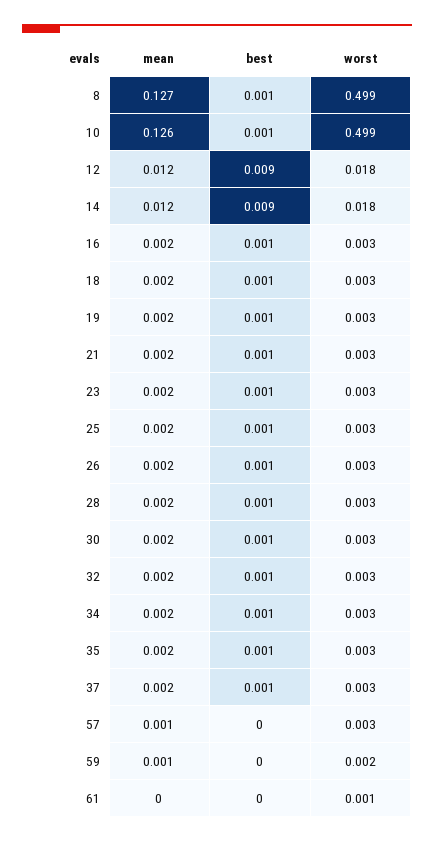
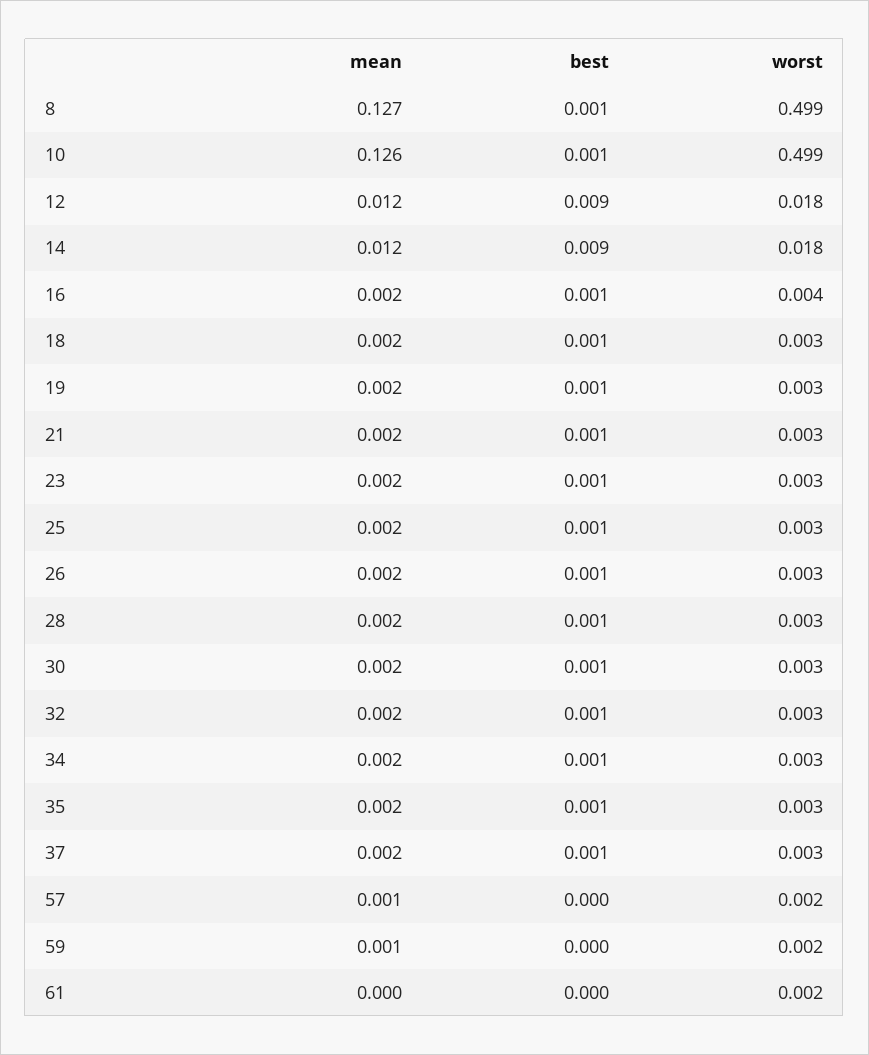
  {
    "mean": {
      "8": 0.127,
      "10": 0.126,
      "12": 0.012,
      "14": 0.012,
      "16": 0.002,
      "18": 0.002,
      "19": 0.002,
      "21": 0.002,
      "23": 0.002,
      "25": 0.002,
      "26": 0.002,
      "28": 0.002,
      "30": 0.002,
      "32": 0.002,
      "34": 0.002,
      "35": 0.002,
      "37": 0.002,
      "57": 0.001,
      "59": 0.001,
      "61": 0
    },
    "best": {
      "8": 0.001,
      "10": 0.001,
      "12": 0.009,
      "14": 0.009,
      "16": 0.001,
      "18": 0.001,
      "19": 0.001,
      "21": 0.001,
      "23": 0.001,
      "25": 0.001,
      "26": 0.001,
      "28": 0.001,
      "30": 0.001,
      "32": 0.001,
      "34": 0.001,
      "35": 0.001,
      "37": 0.001,
      "57": 0,
      "59": 0,
      "61": 0
    },
    "worst": {
      "8": 0.499,
      "10": 0.499,
      "12": 0.018,
      "14": 0.018,
-     "16": 0.003,
+     "16": 0.004,
      "18": 0.003,
      "19": 0.003,
      "21": 0.003,
      "23": 0.003,
      "25": 0.003,
      "26": 0.003,
      "28": 0.003,
      "30": 0.003,
      "32": 0.003,
      "34": 0.003,
      "35": 0.003,
      "37": 0.003,
-     "57": 0.003,
+     "57": 0.002,
      "59": 0.002,
-     "61": 0.001
+     "61": 0.002
    }
  }

